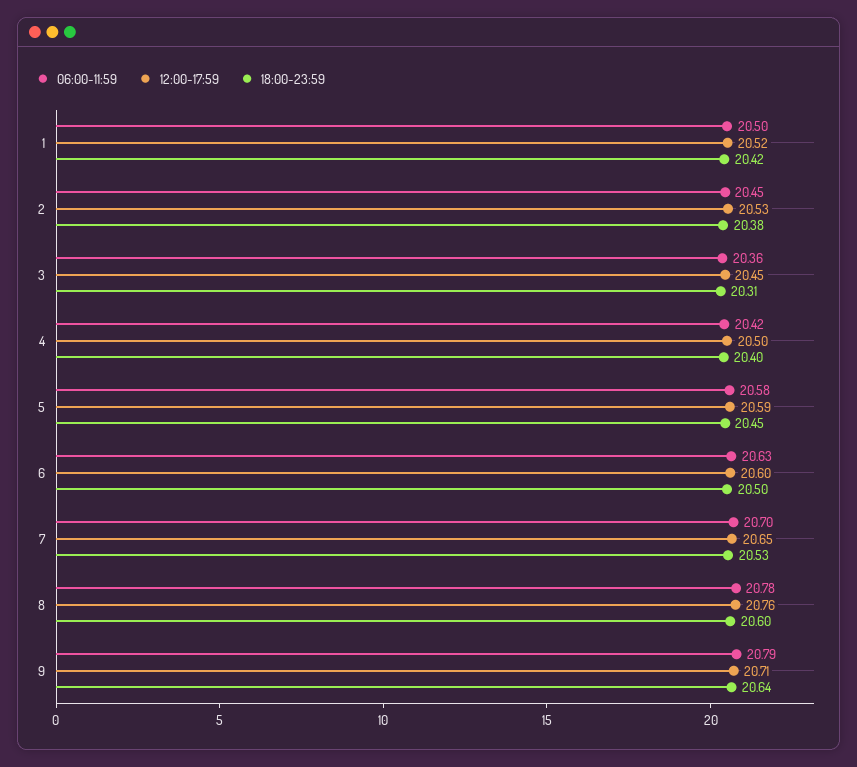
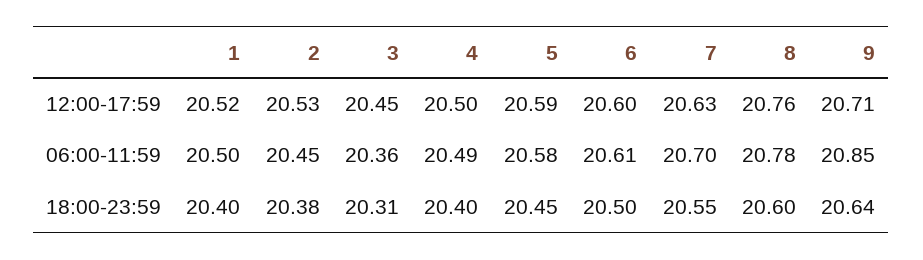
  {
    "06:00-11:59": {
      "1": 20.5,
      "2": 20.45,
      "3": 20.36,
-     "4": 20.42,
+     "4": 20.49,
      "5": 20.58,
-     "6": 20.63,
+     "6": 20.61,
      "7": 20.7,
      "8": 20.78,
-     "9": 20.79
+     "9": 20.85
    },
    "12:00-17:59": {
      "1": 20.52,
      "2": 20.53,
      "3": 20.45,
      "4": 20.5,
      "5": 20.59,
      "6": 20.6,
-     "7": 20.65,
+     "7": 20.63,
      "8": 20.76,
      "9": 20.71
    },
    "18:00-23:59": {
-     "1": 20.42,
+     "1": 20.4,
      "2": 20.38,
      "3": 20.31,
      "4": 20.4,
      "5": 20.45,
      "6": 20.5,
-     "7": 20.53,
+     "7": 20.55,
      "8": 20.6,
      "9": 20.64
    }
  }

